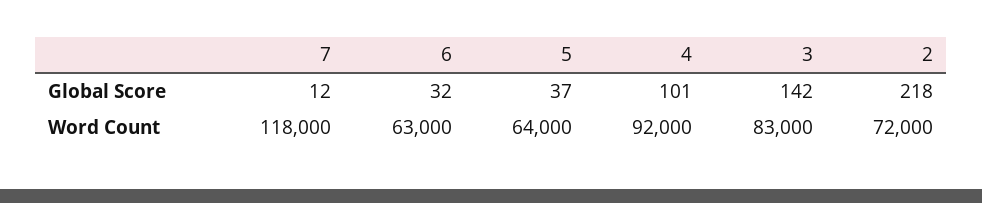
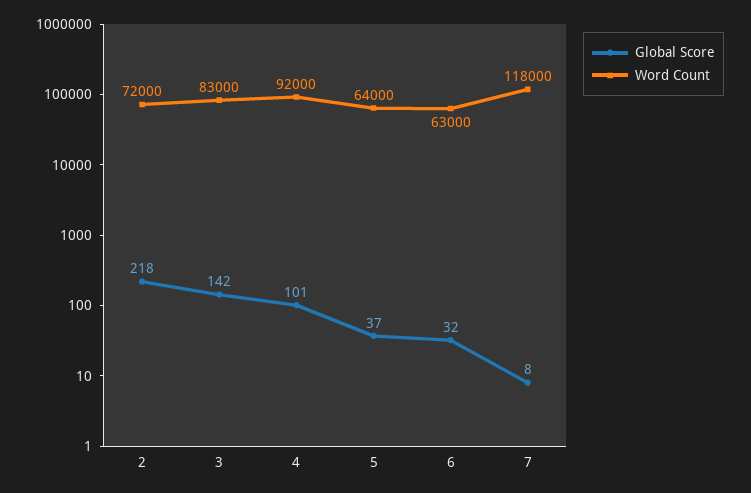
  {
    "Global Score": {
-     "7": 12,
+     "7": 8,
      "6": 32,
      "5": 37,
      "4": 101,
      "3": 142,
      "2": 218
    },
    "Word Count": {
      "7": 118000,
      "6": 63000,
      "5": 64000,
      "4": 92000,
      "3": 83000,
      "2": 72000
    }
  }

